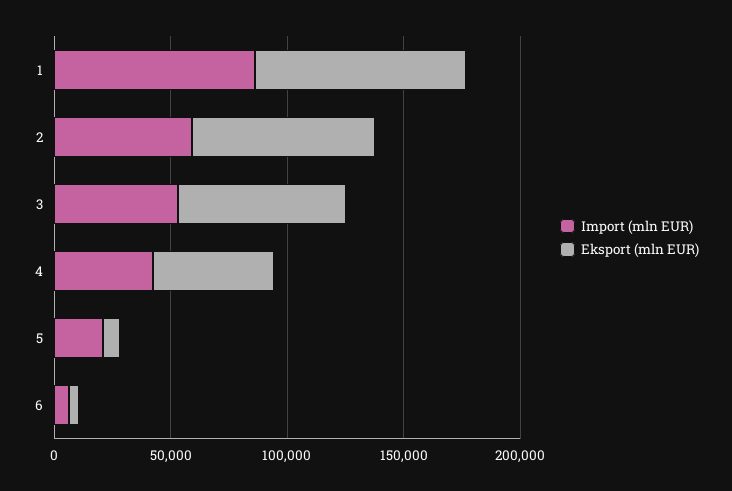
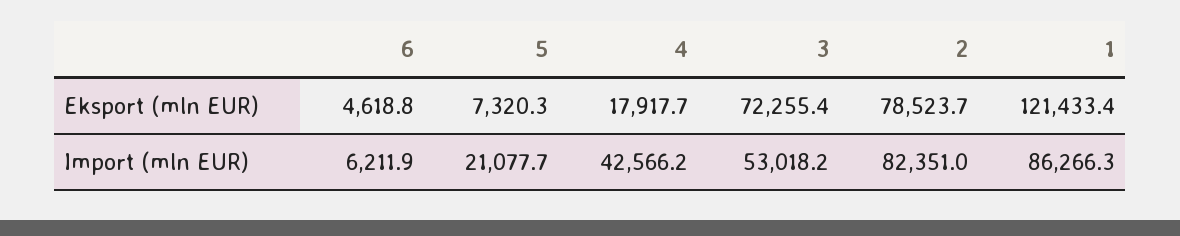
  {
    "Import (mln EUR)": {
      "1": 86266.3,
-     "2": 60000,
+     "2": 82351,
      "3": 53018.2,
      "4": 42566.2,
      "5": 21077.7,
      "6": 6211.9
    },
    "Eksport (mln EUR)": {
-     "1": 90000,
+     "1": 121433.4,
      "2": 78523.7,
      "3": 72255.4,
-     "4": 50000,
+     "4": 17917.7,
      "5": 7320.3,
      "6": 4618.8
    }
  }

